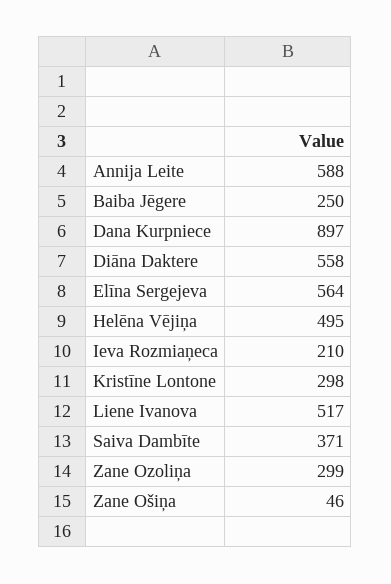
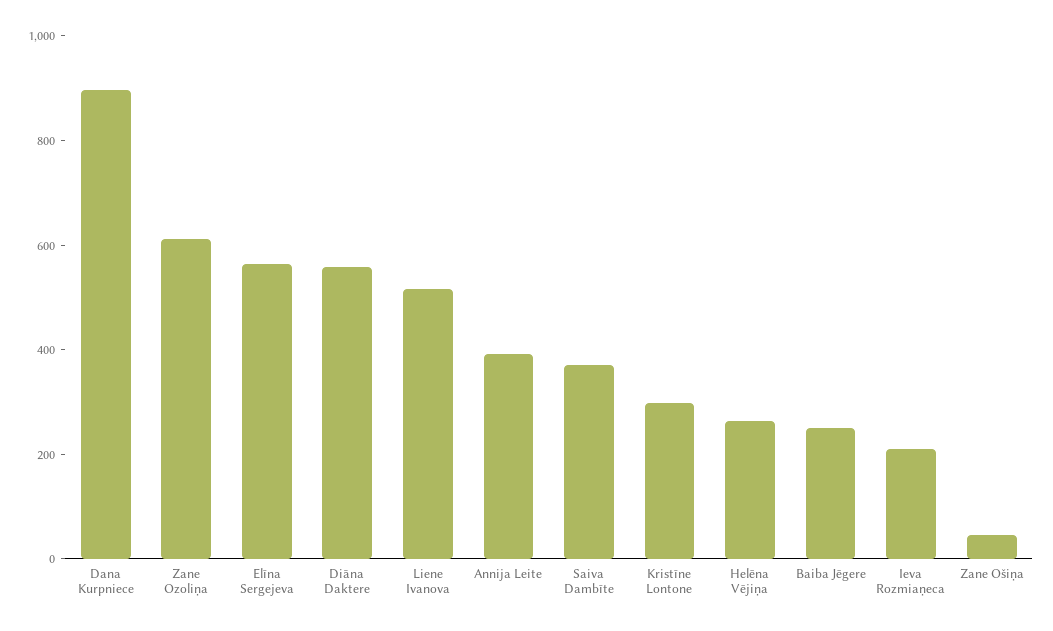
  {
-   "Annija Leite": 588,
+   "Annija Leite": 400,
    "Baiba Jēgere": 250,
    "Dana Kurpniece": 897,
    "Diāna Daktere": 558,
    "Elīna Sergejeva": 564,
-   "Helēna Vējiņa": 495,
+   "Helēna Vējiņa": 250,
    "Ieva Rozmiaņeca": 210,
    "Kristīne Lontone": 298,
    "Liene Ivanova": 517,
    "Saiva Dambīte": 371,
-   "Zane Ozoliņa": 299,
+   "Zane Ozoliņa": 600,
    "Zane Ošiņa": 46
  }

